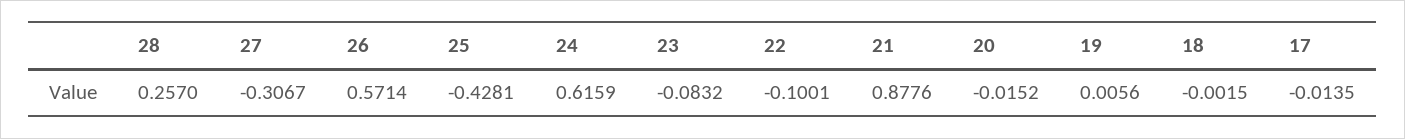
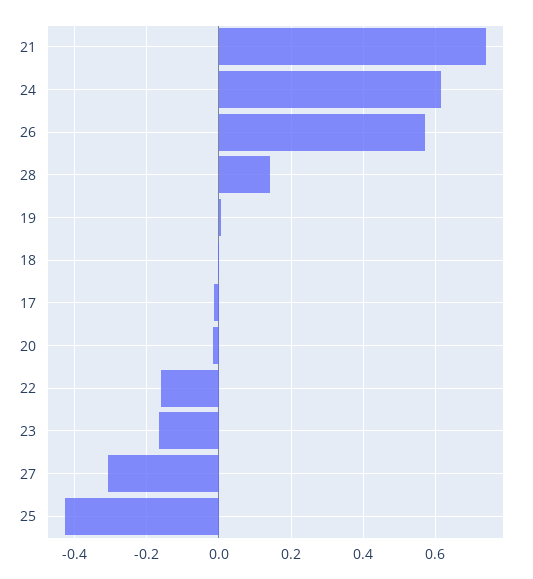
  {
-   "28": 0.257,
+   "28": 0.14,
    "27": -0.3067,
    "26": 0.5714,
    "25": -0.4281,
    "24": 0.6159,
-   "23": -0.0832,
+   "23": -0.16,
-   "22": -0.1001,
+   "22": -0.16,
-   "21": 0.8776,
+   "21": 0.74,
    "20": -0.0152,
    "19": 0.0056,
    "18": -0.0015,
    "17": -0.0135
  }

